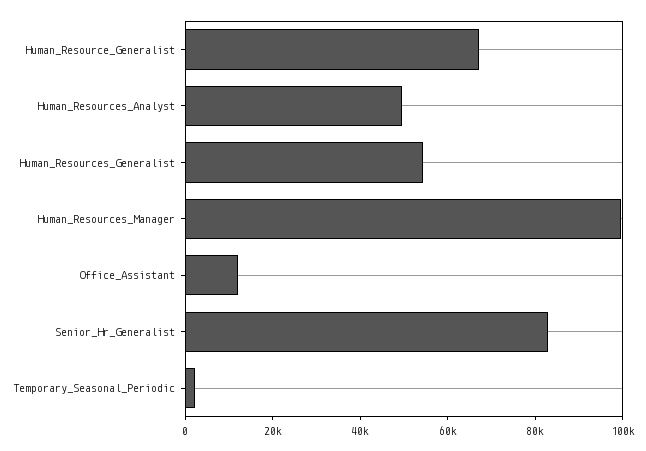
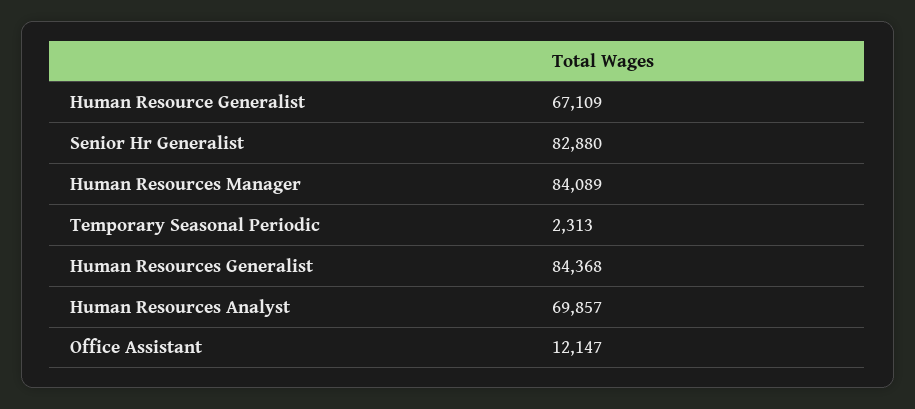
  {
    "Human_Resource_Generalist": 67109,
-   "Human_Resources_Analyst": 50000,
+   "Human_Resources_Analyst": 69857,
-   "Human_Resources_Generalist": 55000,
+   "Human_Resources_Generalist": 84368,
-   "Human_Resources_Manager": 100000,
+   "Human_Resources_Manager": 84089,
    "Office_Assistant": 12147,
    "Senior_Hr_Generalist": 82880,
    "Temporary_Seasonal_Periodic": 2313
  }

